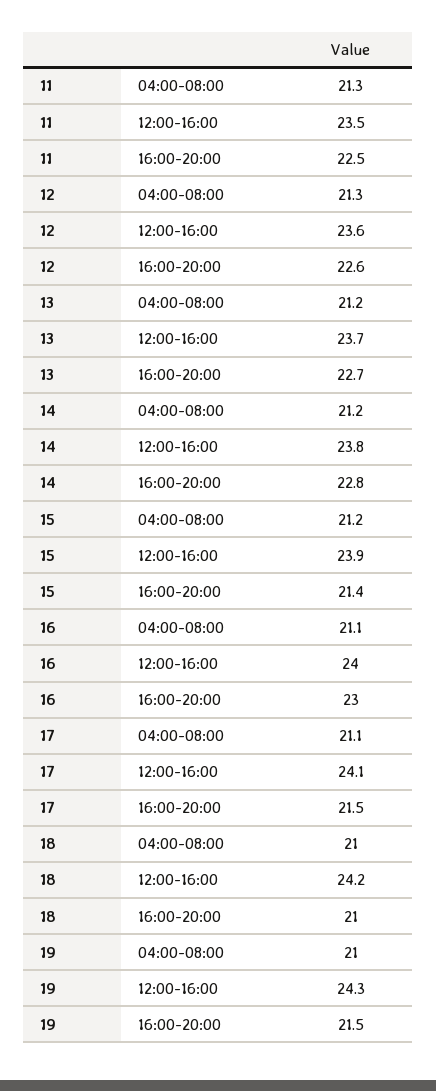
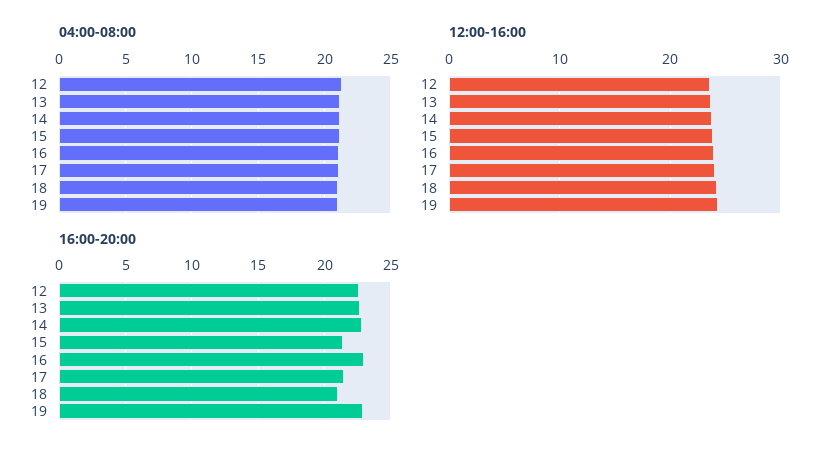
  {
    "04:00-08:00": {
-     "11": 21.3,
      "12": 21.3,
      "13": 21.2,
      "14": 21.2,
      "15": 21.2,
      "16": 21.1,
      "17": 21.1,
      "18": 21,
      "19": 21
    },
    "12:00-16:00": {
-     "11": 23.5,
      "12": 23.6,
      "13": 23.7,
      "14": 23.8,
      "15": 23.9,
      "16": 24,
      "17": 24.1,
      "18": 24.2,
      "19": 24.3
    },
    "16:00-20:00": {
-     "11": 22.5,
      "12": 22.6,
      "13": 22.7,
      "14": 22.8,
      "15": 21.4,
      "16": 23,
      "17": 21.5,
      "18": 21,
-     "19": 21.5
+     "19": 23
    }
  }

